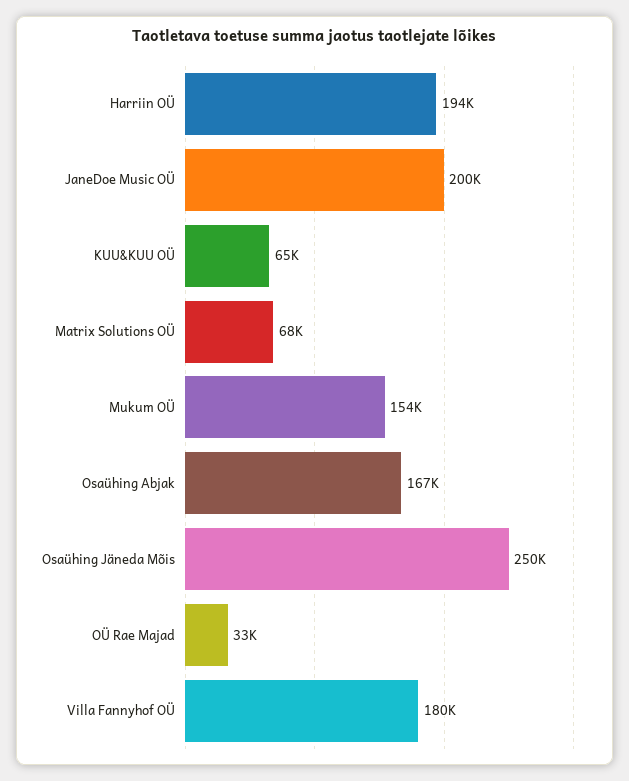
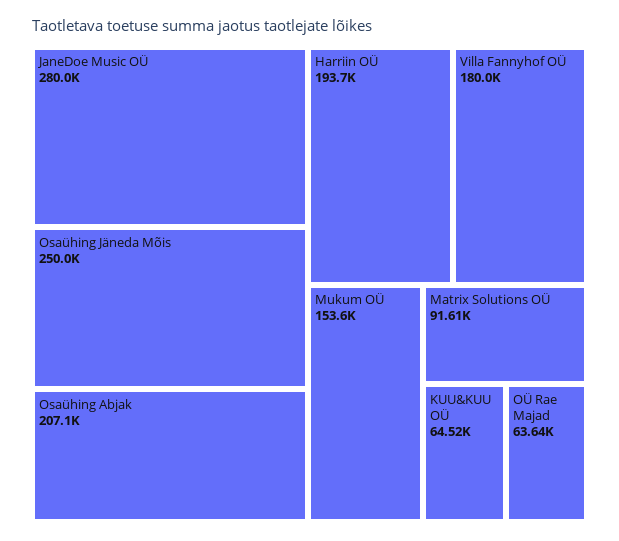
  {
    "Harriin OÜ": 193700,
-   "JaneDoe Music OÜ": 200000,
+   "JaneDoe Music OÜ": 280000,
    "KUU&KUU OÜ": 64520,
-   "Matrix Solutions OÜ": 68000,
+   "Matrix Solutions OÜ": 91610,
    "Mukum OÜ": 153600,
-   "Osaühing Abjak": 167000,
+   "Osaühing Abjak": 207100,
    "Osaühing Jäneda Mõis": 250000,
-   "OÜ Rae Majad": 33000,
+   "OÜ Rae Majad": 63640,
    "Villa Fannyhof OÜ": 180000
  }

